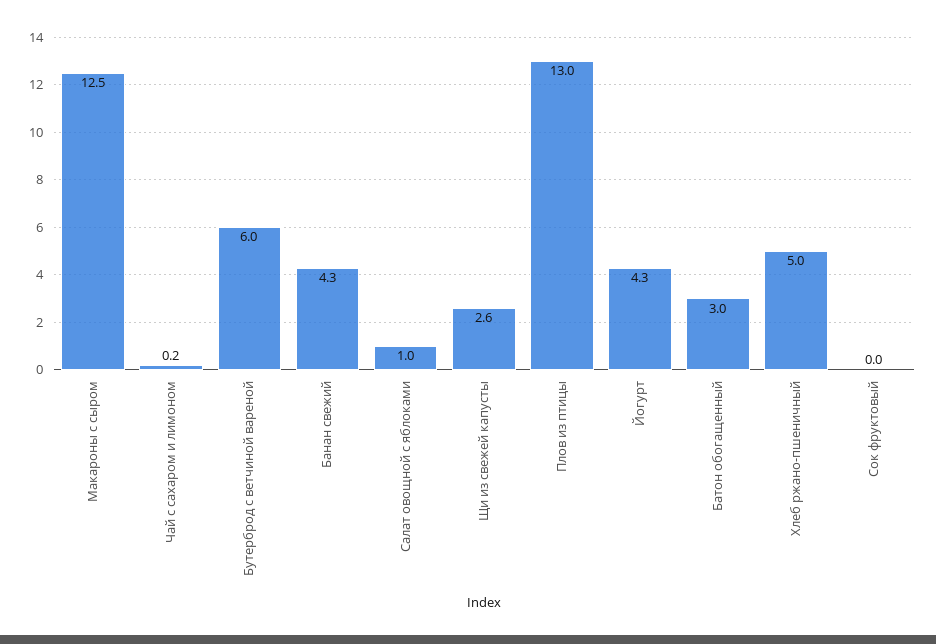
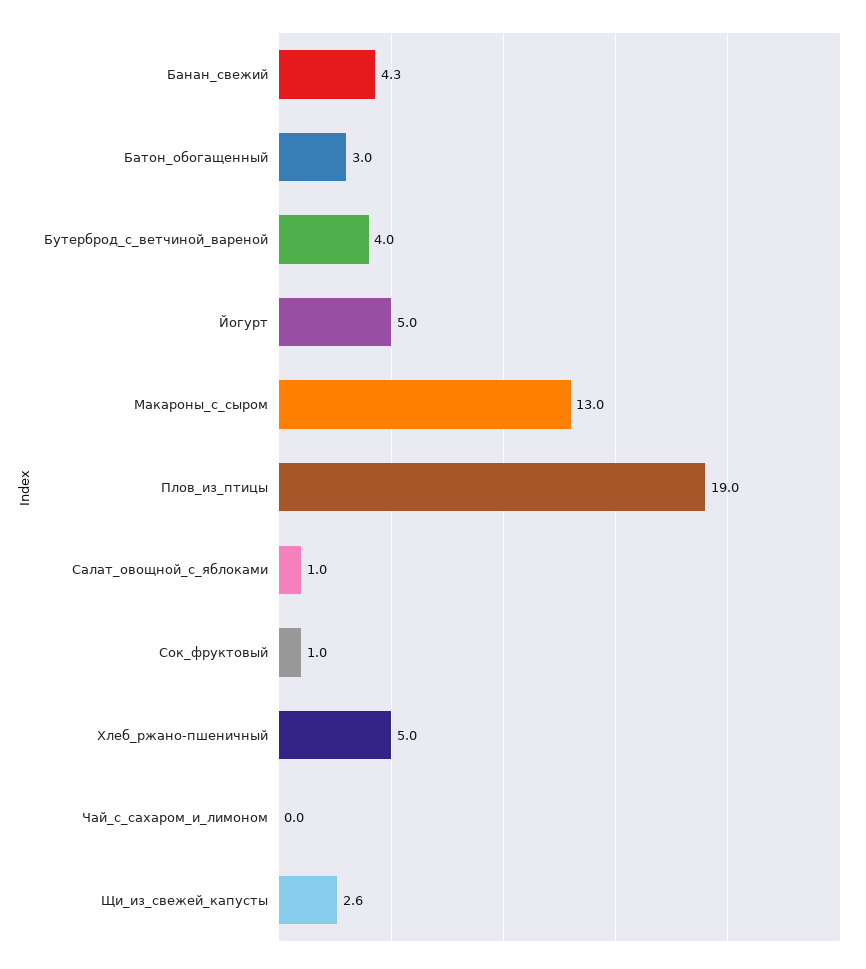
  {
-   "Макароны с сыром": 12.5,
+   "Макароны с сыром": 13,
-   "Чай с сахаром и лимоном": 0.2,
+   "Чай с сахаром и лимоном": 0,
-   "Бутерброд с ветчиной вареной": 6,
+   "Бутерброд с ветчиной вареной": 4,
    "Банан свежий": 4.3,
    "Салат овощной с яблоками": 1,
    "Щи из свежей капусты": 2.6,
-   "Плов из птицы": 13,
+   "Плов из птицы": 19,
-   "Йогурт": 4.3,
+   "Йогурт": 5,
    "Батон обогащенный": 3,
    "Хлеб ржано-пшеничный": 5,
-   "Сок фруктовый": 0
+   "Сок фруктовый": 1
  }

